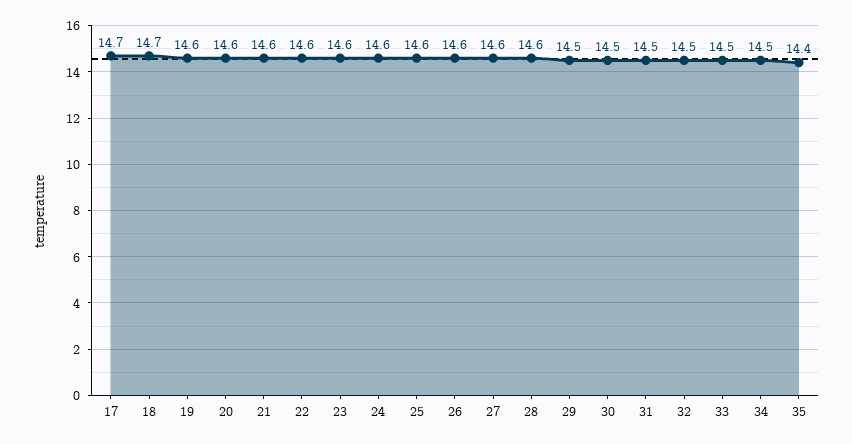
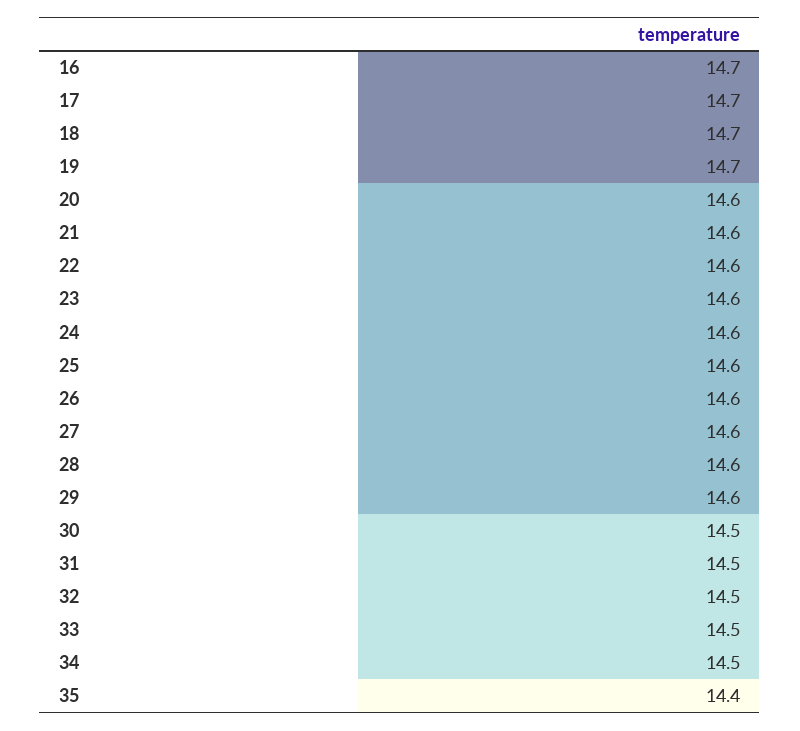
  {
    "17": 14.7,
    "18": 14.7,
-   "19": 14.6,
+   "19": 14.7,
    "20": 14.6,
    "21": 14.6,
    "22": 14.6,
    "23": 14.6,
    "24": 14.6,
    "25": 14.6,
    "26": 14.6,
    "27": 14.6,
    "28": 14.6,
-   "29": 14.5,
+   "29": 14.6,
    "30": 14.5,
    "31": 14.5,
    "32": 14.5,
    "33": 14.5,
    "34": 14.5,
-   "35": 14.4
+   "35": 14.4,
+   "16": 14.7
  }

